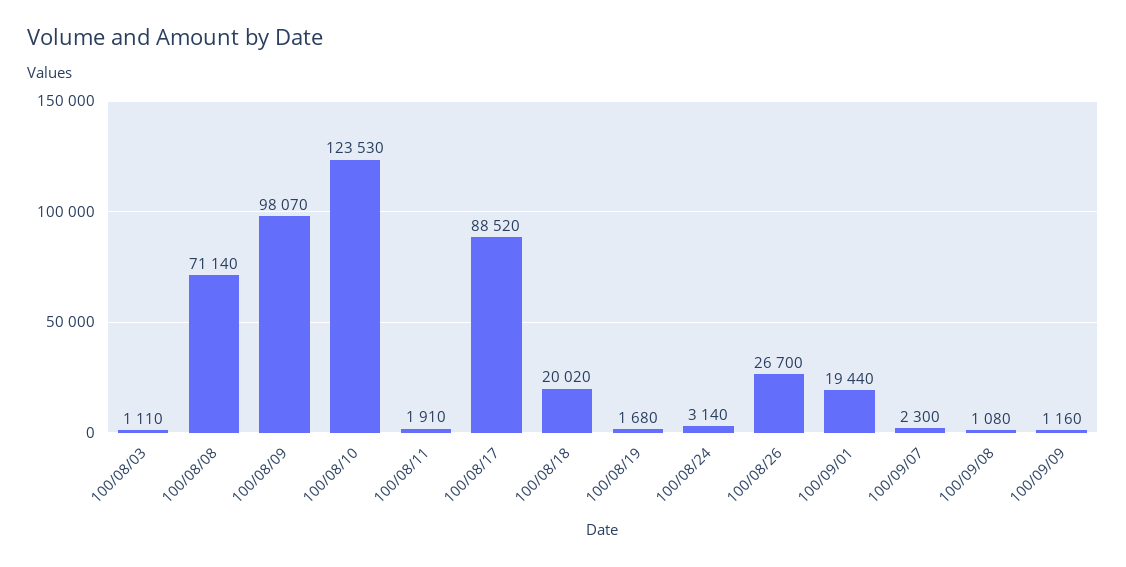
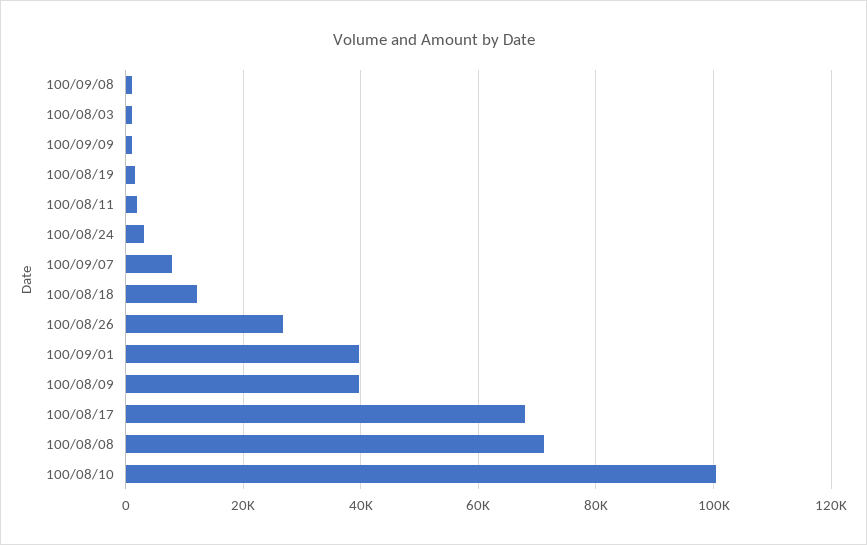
  {
    "100/08/03": 1110,
    "100/08/08": 71140,
-   "100/08/09": 98070,
+   "100/08/09": 40000,
-   "100/08/10": 123530,
+   "100/08/10": 100000,
    "100/08/11": 1910,
-   "100/08/17": 88520,
+   "100/08/17": 68000,
-   "100/08/18": 20020,
+   "100/08/18": 12000,
    "100/08/19": 1680,
    "100/08/24": 3140,
    "100/08/26": 26700,
-   "100/09/01": 19440,
+   "100/09/01": 40000,
-   "100/09/07": 2300,
+   "100/09/07": 8000,
    "100/09/08": 1080,
    "100/09/09": 1160
  }

